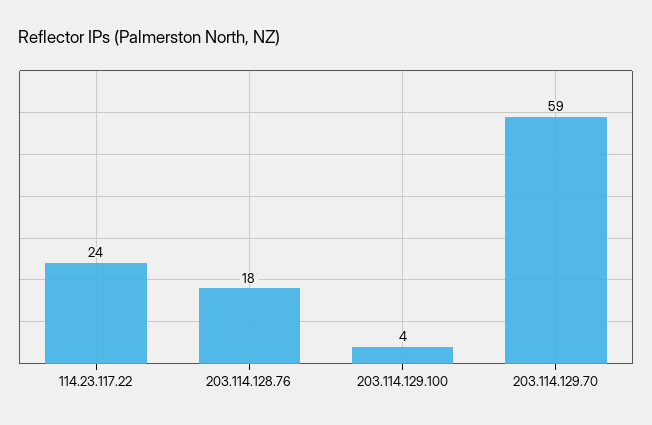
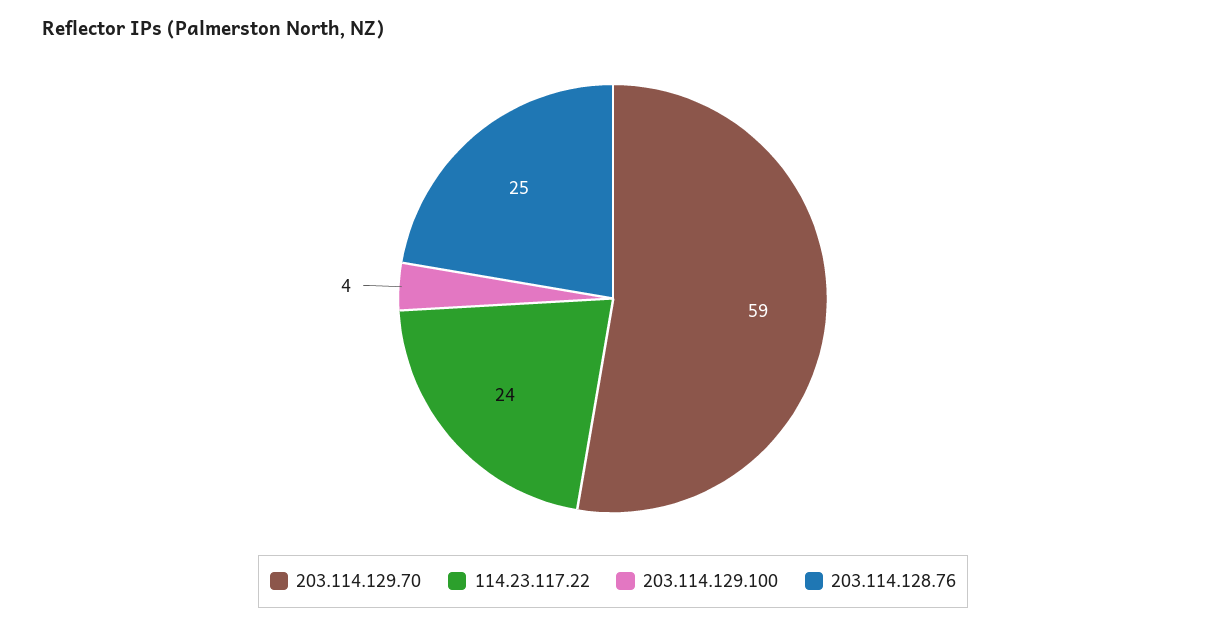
  {
    "114.23.117.22": 24,
-   "203.114.128.76": 18,
+   "203.114.128.76": 25,
    "203.114.129.100": 4,
    "203.114.129.70": 59
  }

